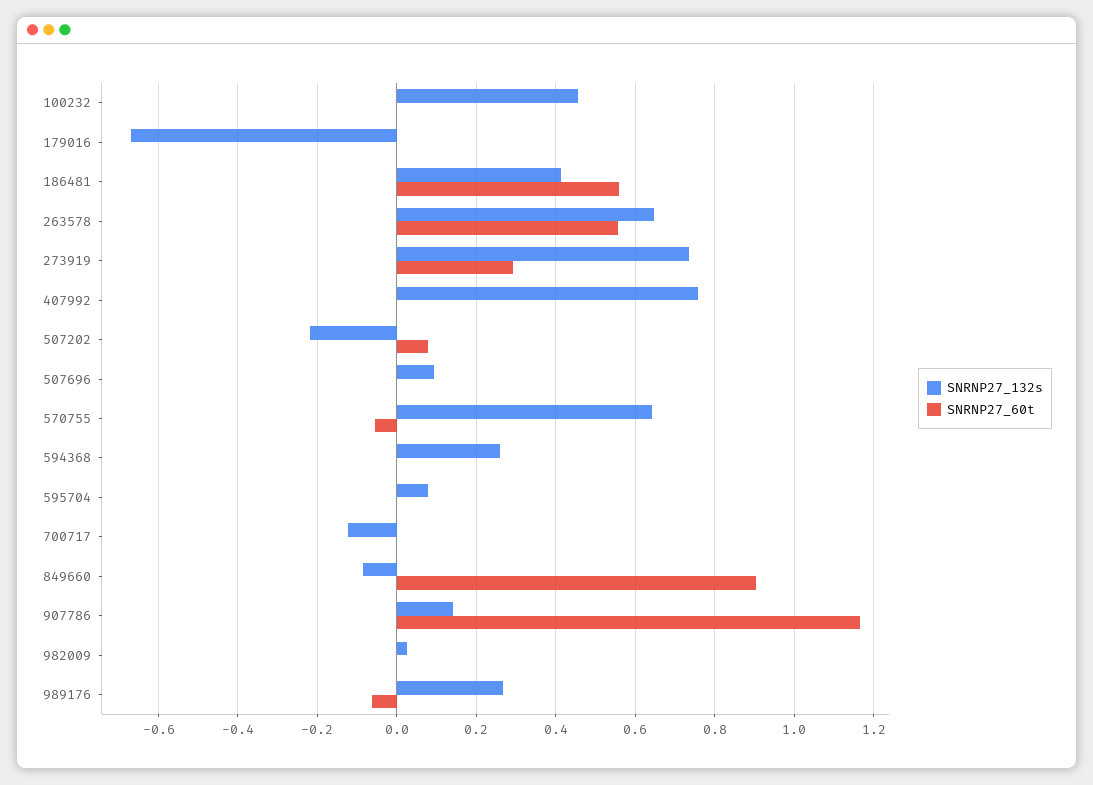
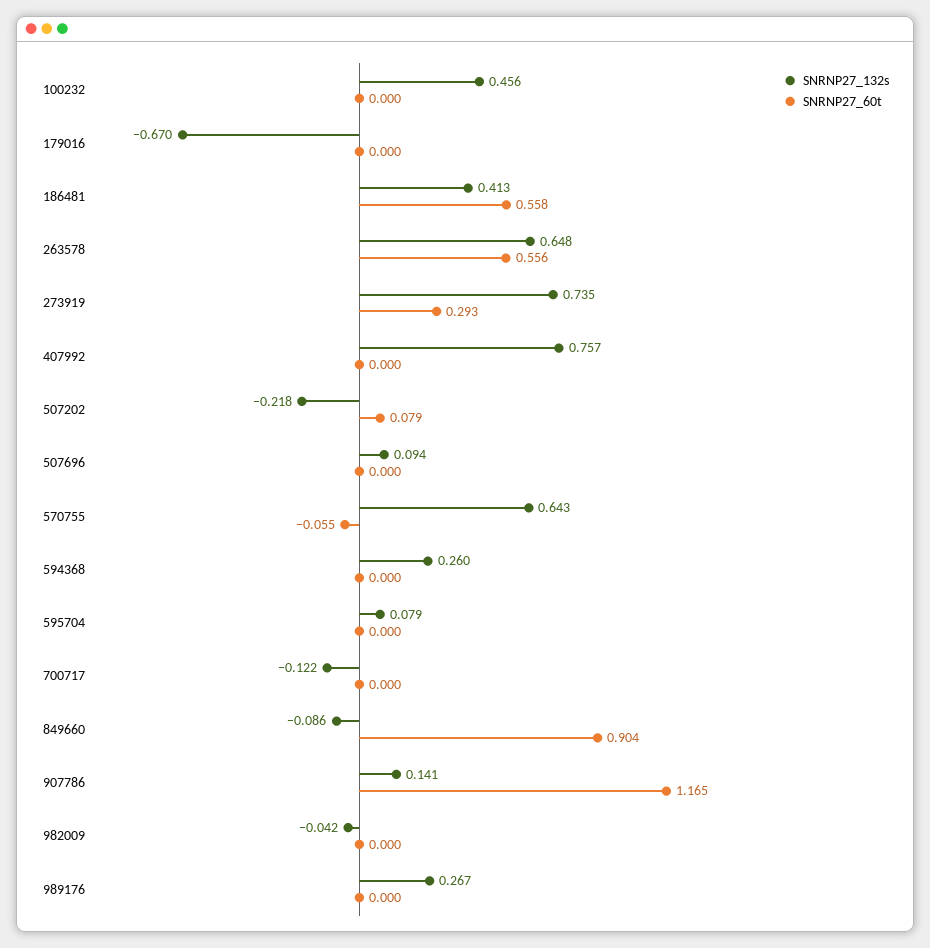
  {
    "SNRNP27_132s": {
      "100232": 0.456,
      "179016": -0.67,
      "186481": 0.413,
      "263578": 0.648,
      "273919": 0.735,
      "407992": 0.757,
      "507202": -0.218,
      "507696": 0.094,
      "570755": 0.643,
      "594368": 0.26,
      "595704": 0.079,
      "700717": -0.122,
      "849660": -0.086,
      "907786": 0.141,
-     "982009": 0.02,
+     "982009": -0.042,
      "989176": 0.267
    },
    "SNRNP27_60t": {
      "100232": 0,
      "179016": 0,
      "186481": 0.558,
      "263578": 0.556,
      "273919": 0.293,
      "407992": 0,
      "507202": 0.079,
      "507696": 0,
      "570755": -0.055,
      "594368": 0,
      "595704": 0,
      "700717": 0,
      "849660": 0.904,
      "907786": 1.165,
      "982009": 0,
-     "989176": -0.06
+     "989176": 0
    }
  }

